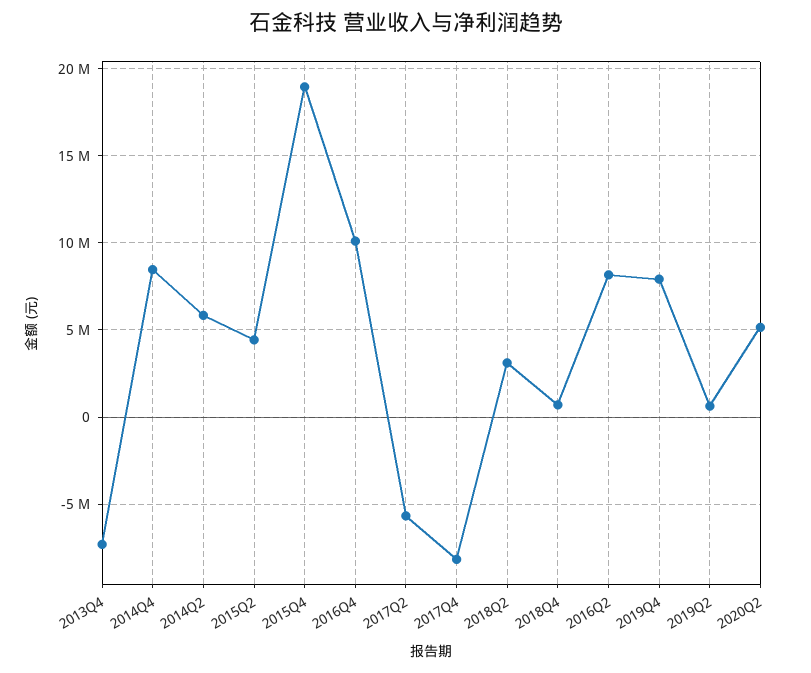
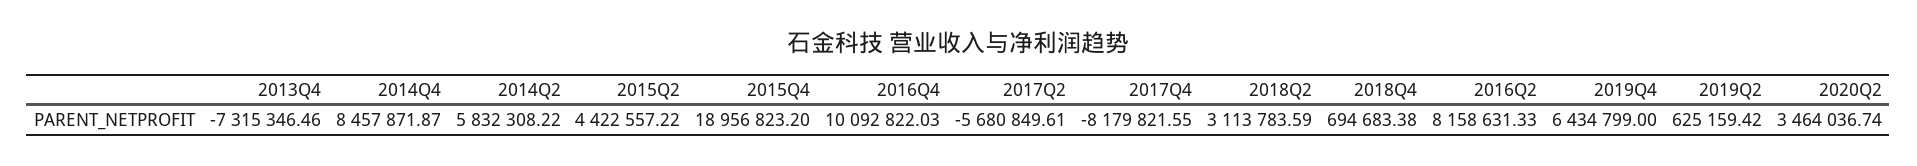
  {
    "2013Q4": -7315346.46,
    "2014Q4": 8457871.87,
    "2014Q2": 5832308.22,
    "2015Q2": 4422557.22,
    "2015Q4": 18956823.2,
    "2016Q4": 10092822.03,
    "2017Q2": -5680849.61,
    "2017Q4": -8179821.55,
    "2018Q2": 3113783.59,
    "2018Q4": 694683.38,
    "2016Q2": 8158631.33,
-   "2019Q4": 8000000,
+   "2019Q4": 6434799,
    "2019Q2": 625159.42,
-   "2020Q2": 5000000
+   "2020Q2": 3464036.74
  }

